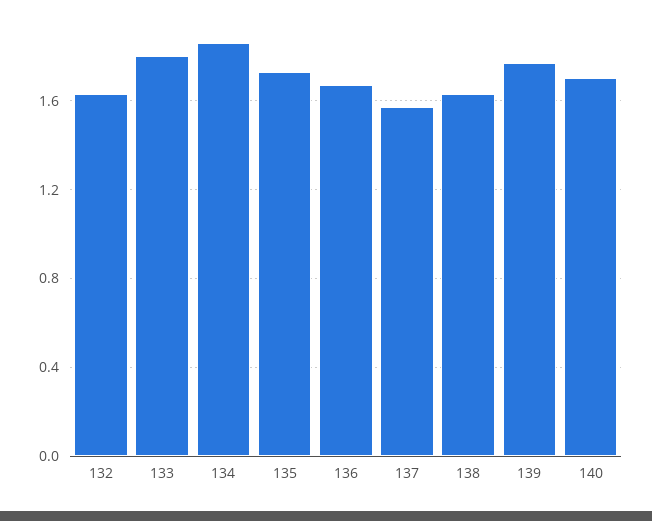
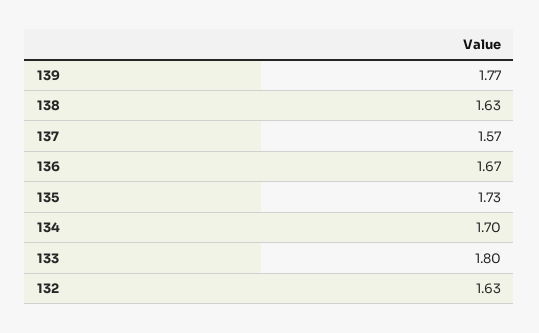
  {
    "132": 1.63,
    "133": 1.8,
-   "134": 1.85,
+   "134": 1.7,
    "135": 1.73,
    "136": 1.67,
    "137": 1.57,
    "138": 1.63,
-   "139": 1.77,
+   "139": 1.77
-   "140": 1.7
  }

